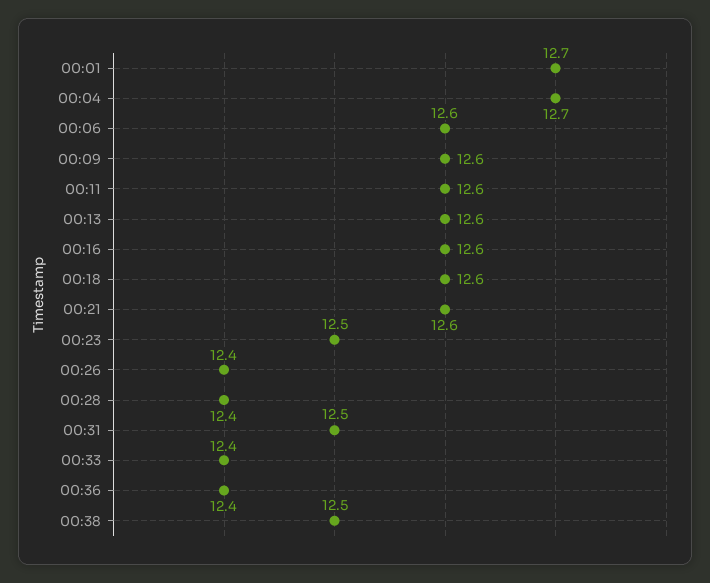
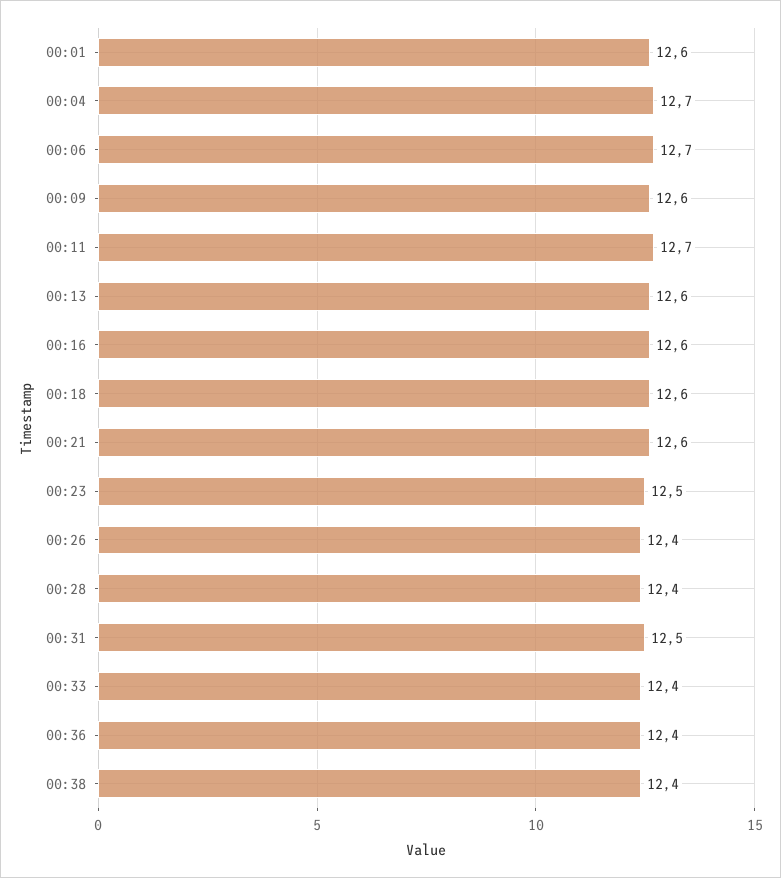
  {
-   "00:01": 12.7,
+   "00:01": 12.6,
    "00:04": 12.7,
-   "00:06": 12.6,
+   "00:06": 12.7,
    "00:09": 12.6,
-   "00:11": 12.6,
+   "00:11": 12.7,
    "00:13": 12.6,
    "00:16": 12.6,
    "00:18": 12.6,
    "00:21": 12.6,
    "00:23": 12.5,
    "00:26": 12.4,
    "00:28": 12.4,
    "00:31": 12.5,
    "00:33": 12.4,
    "00:36": 12.4,
-   "00:38": 12.5
+   "00:38": 12.4
  }

